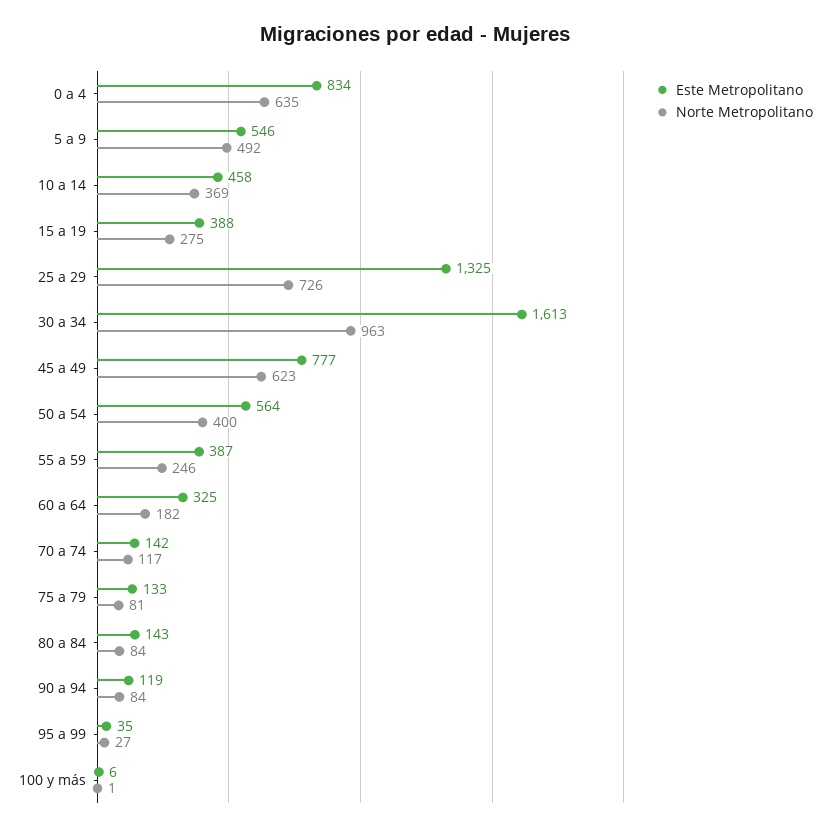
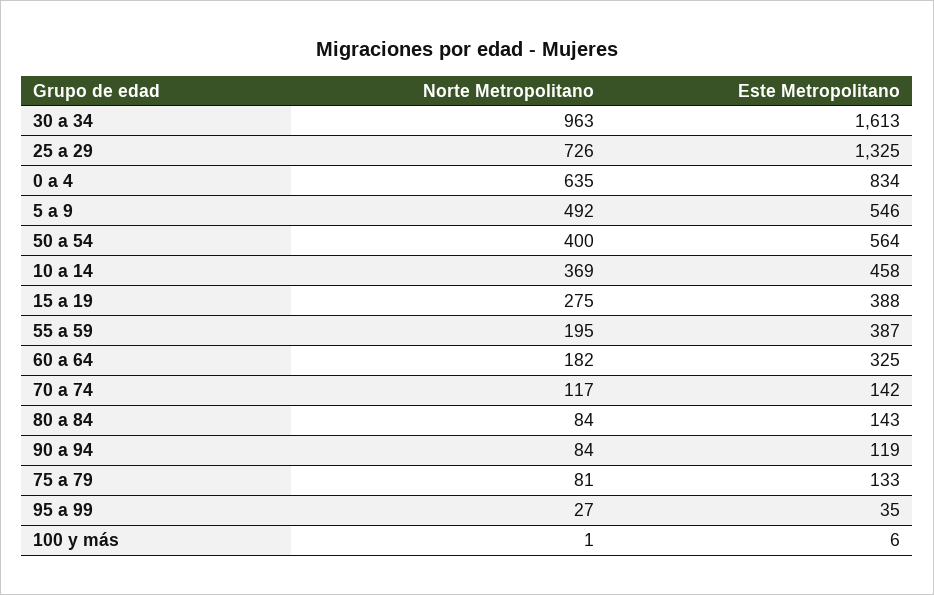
  {
    "Este Metropolitano": {
      "0 a 4": 834,
      "5 a 9": 546,
      "10 a 14": 458,
      "15 a 19": 388,
      "25 a 29": 1325,
      "30 a 34": 1613,
-     "45 a 49": 777,
      "50 a 54": 564,
      "55 a 59": 387,
      "60 a 64": 325,
      "70 a 74": 142,
      "75 a 79": 133,
      "80 a 84": 143,
      "90 a 94": 119,
      "95 a 99": 35,
      "100 y más": 6
    },
    "Norte Metropolitano": {
      "0 a 4": 635,
      "5 a 9": 492,
      "10 a 14": 369,
      "15 a 19": 275,
      "25 a 29": 726,
      "30 a 34": 963,
-     "45 a 49": 623,
      "50 a 54": 400,
-     "55 a 59": 246,
+     "55 a 59": 195,
      "60 a 64": 182,
      "70 a 74": 117,
      "75 a 79": 81,
      "80 a 84": 84,
      "90 a 94": 84,
      "95 a 99": 27,
      "100 y más": 1
    }
  }

